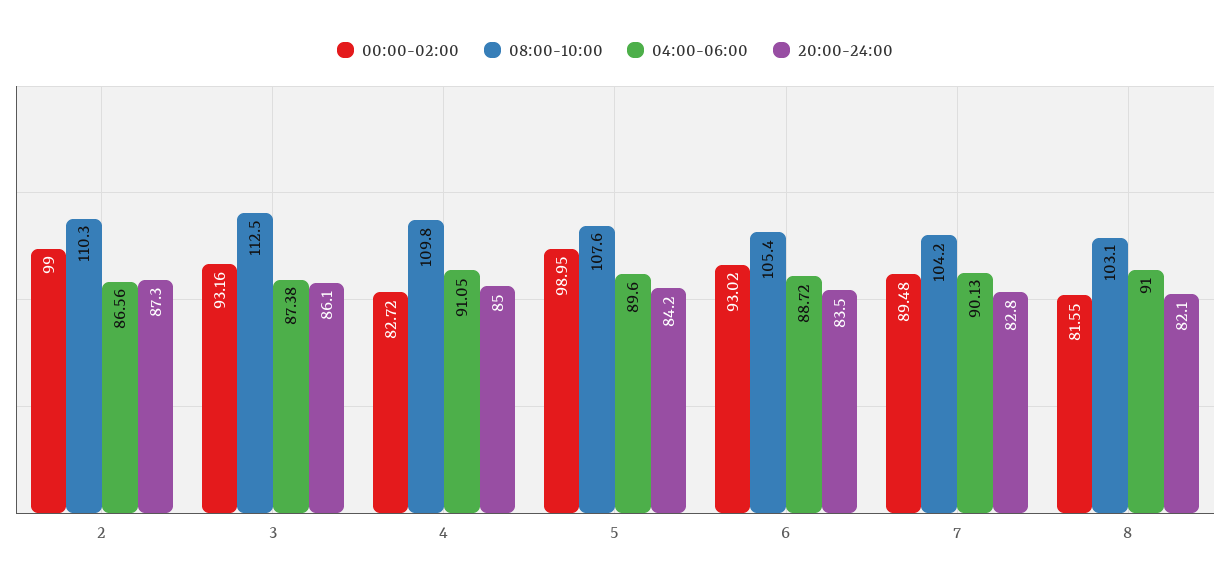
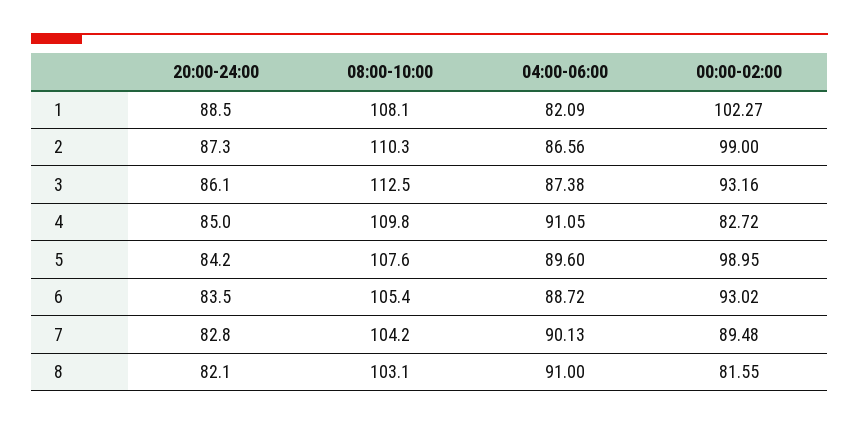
  {
    "00:00-02:00": {
      "2": 99,
      "3": 93.16,
      "4": 82.72,
      "5": 98.95,
      "6": 93.02,
      "7": 89.48,
-     "8": 81.55
+     "8": 81.55,
+     "1": 102.27
    },
    "08:00-10:00": {
      "2": 110.3,
      "3": 112.5,
      "4": 109.8,
      "5": 107.6,
      "6": 105.4,
      "7": 104.2,
-     "8": 103.1
+     "8": 103.1,
+     "1": 108.1
    },
    "04:00-06:00": {
      "2": 86.56,
      "3": 87.38,
      "4": 91.05,
      "5": 89.6,
      "6": 88.72,
      "7": 90.13,
-     "8": 91
+     "8": 91,
+     "1": 82.09
    },
    "20:00-24:00": {
      "2": 87.3,
      "3": 86.1,
      "4": 85,
      "5": 84.2,
      "6": 83.5,
      "7": 82.8,
-     "8": 82.1
+     "8": 82.1,
+     "1": 88.5
    }
  }

